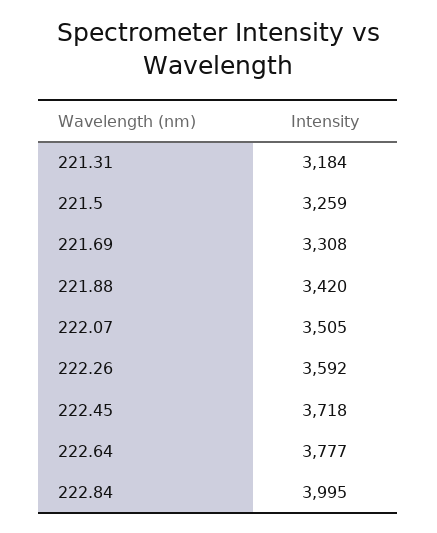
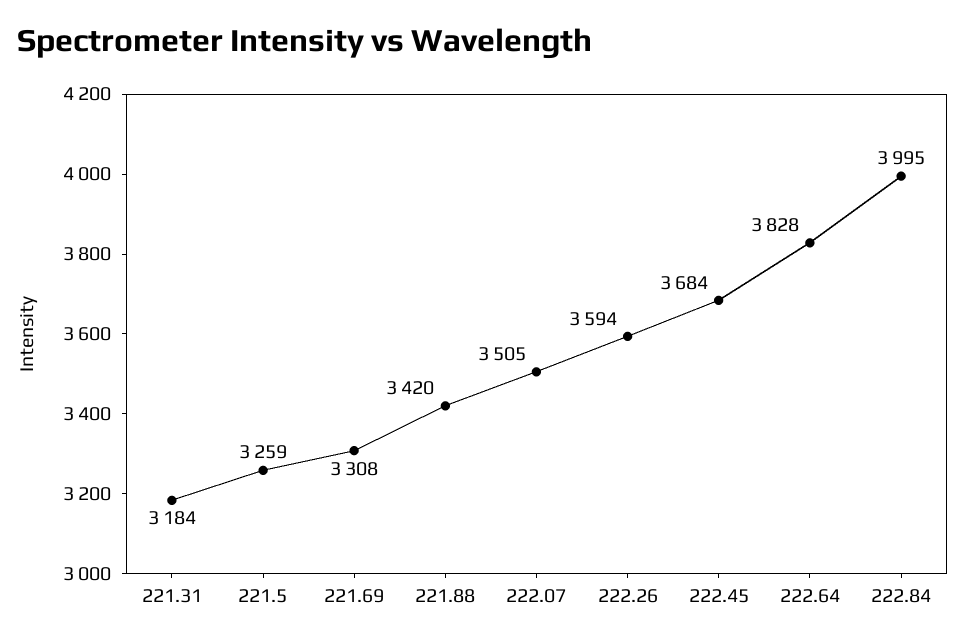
  {
    "221.31": 3184,
    "221.5": 3259,
    "221.69": 3308,
    "221.88": 3420,
    "222.07": 3505,
-   "222.26": 3592,
+   "222.26": 3594,
-   "222.45": 3718,
+   "222.45": 3684,
-   "222.64": 3777,
+   "222.64": 3828,
    "222.84": 3995
  }

